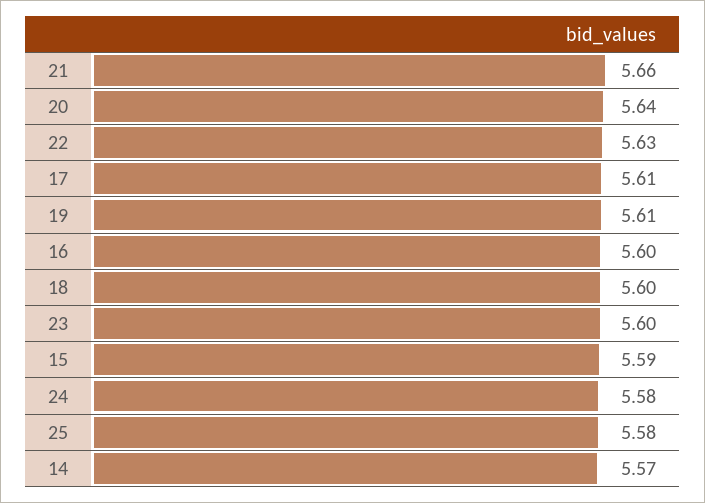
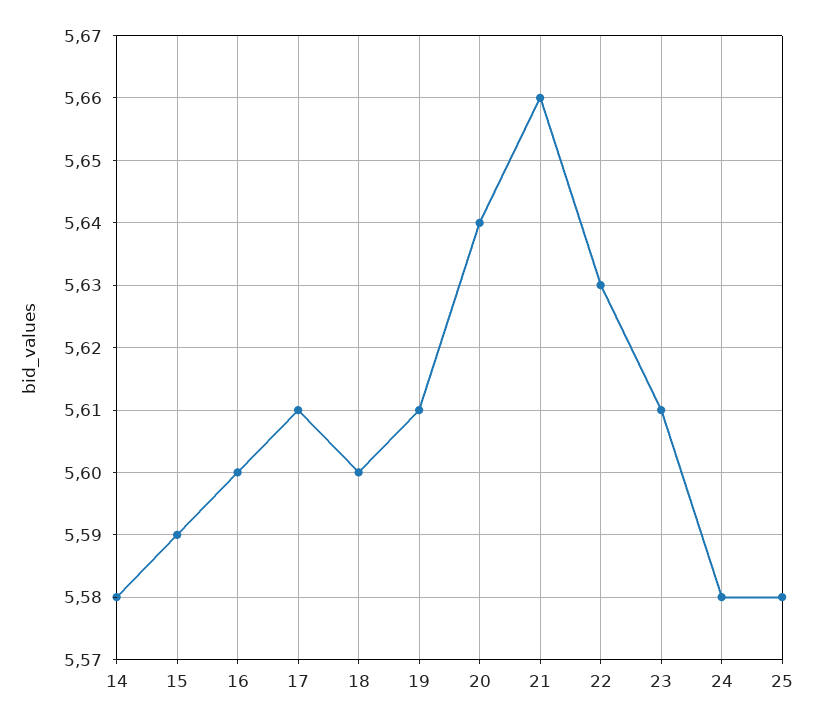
  {
    "21": 5.66,
    "20": 5.64,
    "22": 5.63,
    "17": 5.61,
    "19": 5.61,
    "16": 5.6,
    "18": 5.6,
-   "23": 5.6,
+   "23": 5.61,
    "15": 5.59,
    "24": 5.58,
    "25": 5.58,
-   "14": 5.57
+   "14": 5.58
  }

